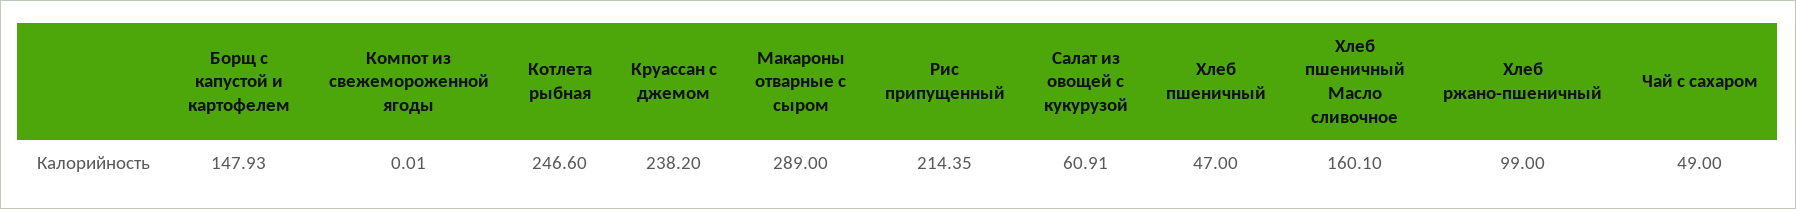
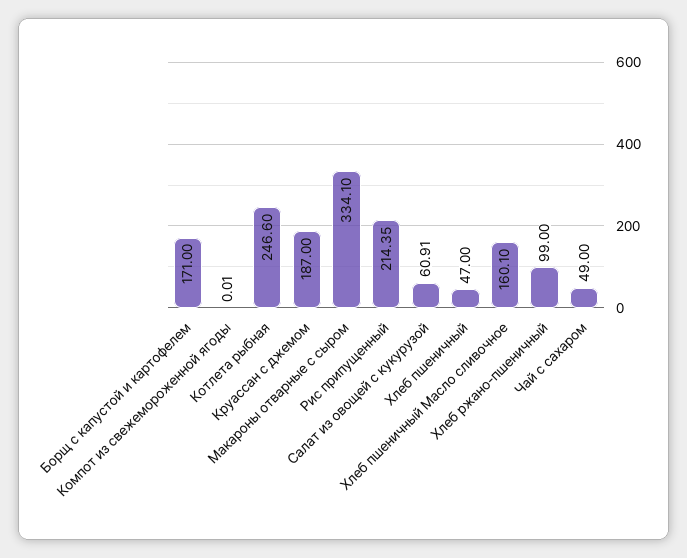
  {
-   "Борщ с капустой и картофелем": 147.93,
+   "Борщ с капустой и картофелем": 171,
    "Компот из свежемороженной ягоды": 0.01,
    "Котлета рыбная": 246.6,
-   "Круассан с джемом": 238.2,
+   "Круассан с джемом": 187,
-   "Макароны отварные с сыром": 289,
+   "Макароны отварные с сыром": 334.1,
    "Рис припущенный": 214.35,
    "Салат из овощей с кукурузой": 60.91,
    "Хлеб пшеничный": 47,
    "Хлеб пшеничный Масло сливочное": 160.1,
    "Хлеб ржано-пшеничный": 99,
    "Чай с сахаром": 49
  }

